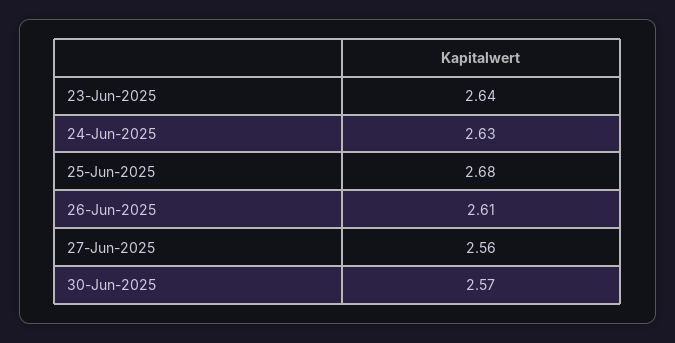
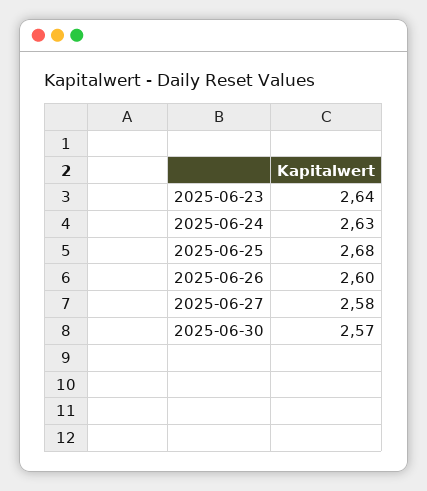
  {
    "23-Jun-2025": 2.64,
    "24-Jun-2025": 2.63,
    "25-Jun-2025": 2.68,
-   "26-Jun-2025": 2.61,
+   "26-Jun-2025": 2.6,
-   "27-Jun-2025": 2.56,
+   "27-Jun-2025": 2.58,
    "30-Jun-2025": 2.57
  }

